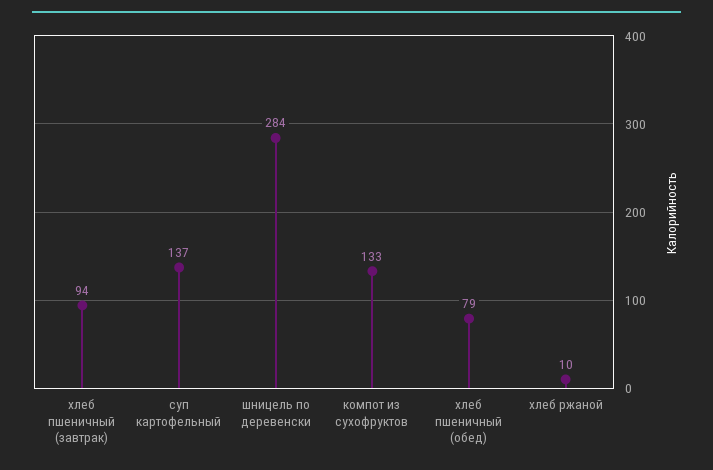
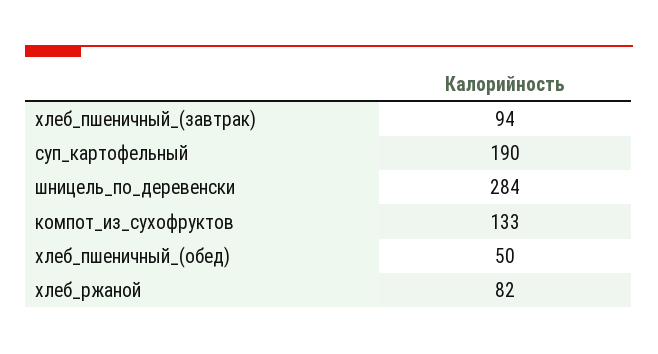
  {
    "хлеб пшеничный (завтрак)": 94,
-   "суп картофельный": 137,
+   "суп картофельный": 190,
    "шницель по деревенски": 284,
    "компот из сухофруктов": 133,
-   "хлеб пшеничный (обед)": 79,
+   "хлеб пшеничный (обед)": 50,
-   "хлеб ржаной": 10
+   "хлеб ржаной": 82
  }

